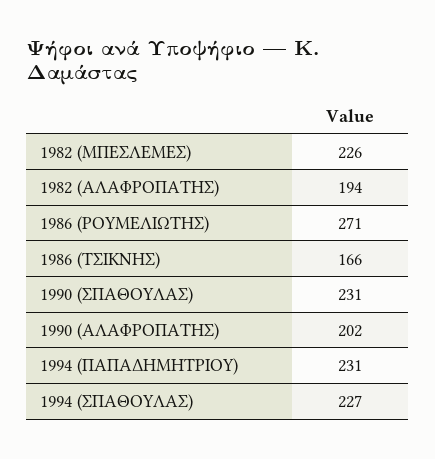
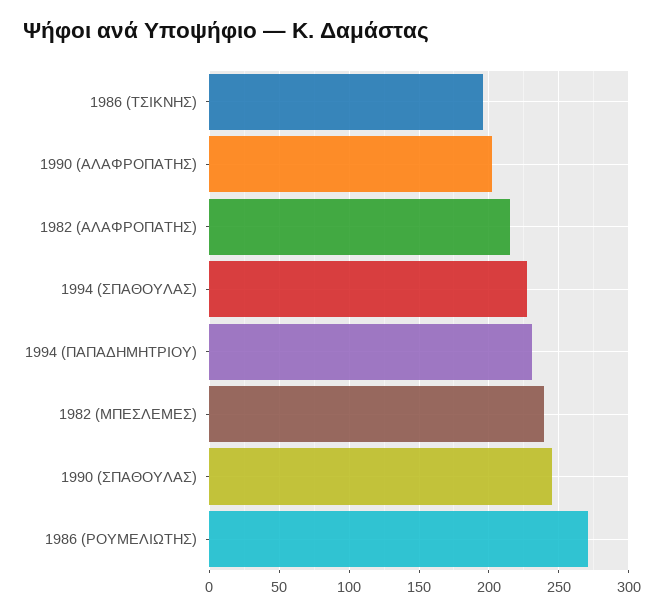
  {
-   "1982 (ΜΠΕΣΛΕΜΕΣ)": 226,
+   "1982 (ΜΠΕΣΛΕΜΕΣ)": 240,
-   "1982 (ΑΛΑΦΡΟΠΑΤΗΣ)": 194,
+   "1982 (ΑΛΑΦΡΟΠΑΤΗΣ)": 215,
    "1986 (ΡΟΥΜΕΛΙΩΤΗΣ)": 271,
-   "1986 (ΤΣΙΚΝΗΣ)": 166,
+   "1986 (ΤΣΙΚΝΗΣ)": 195,
-   "1990 (ΣΠΑΘΟΥΛΑΣ)": 231,
+   "1990 (ΣΠΑΘΟΥΛΑΣ)": 245,
    "1990 (ΑΛΑΦΡΟΠΑΤΗΣ)": 202,
    "1994 (ΠΑΠΑΔΗΜΗΤΡΙΟΥ)": 231,
    "1994 (ΣΠΑΘΟΥΛΑΣ)": 227
  }

